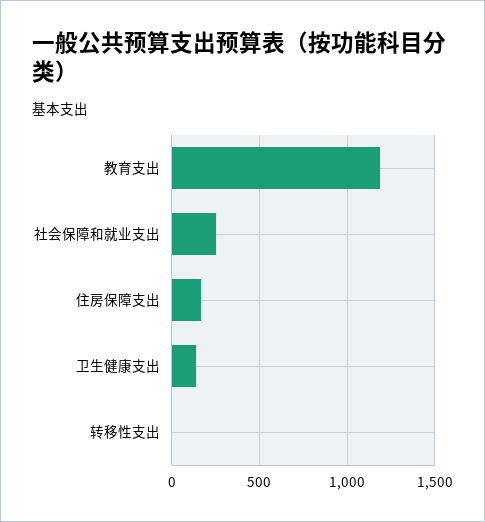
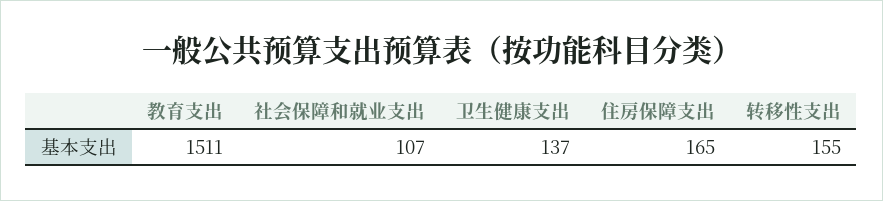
  {
-   "教育支出": 1200,
+   "教育支出": 1511,
-   "社会保障和就业支出": 250,
+   "社会保障和就业支出": 107,
    "住房保障支出": 165,
    "卫生健康支出": 137,
-   "转移性支出": 0
+   "转移性支出": 155
  }

